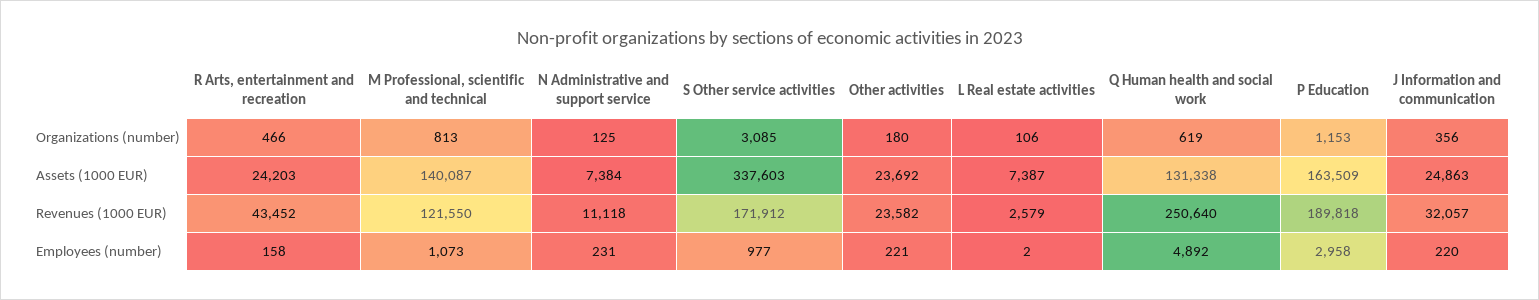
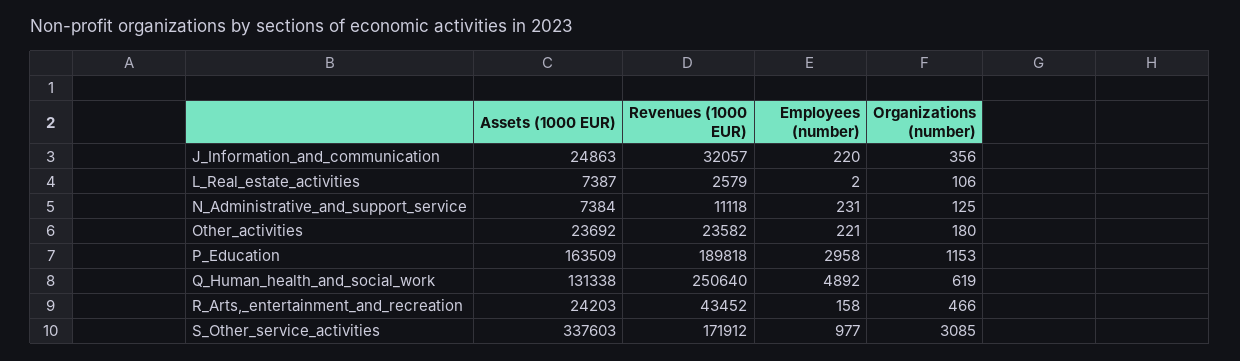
  {
    "R Arts, entertainment and recreation": {
      "Organizations (number)": 466,
      "Assets (1000 EUR)": 24203,
      "Revenues (1000 EUR)": 43452,
      "Employees (number)": 158
    },
-   "M Professional, scientific and technical": {
-     "Organizations (number)": 813,
-     "Assets (1000 EUR)": 140087,
-     "Revenues (1000 EUR)": 121550,
-     "Employees (number)": 1073
-   },
    "N Administrative and support service": {
      "Organizations (number)": 125,
      "Assets (1000 EUR)": 7384,
      "Revenues (1000 EUR)": 11118,
      "Employees (number)": 231
    },
    "S Other service activities": {
      "Organizations (number)": 3085,
      "Assets (1000 EUR)": 337603,
      "Revenues (1000 EUR)": 171912,
      "Employees (number)": 977
    },
    "Other activities": {
      "Organizations (number)": 180,
      "Assets (1000 EUR)": 23692,
      "Revenues (1000 EUR)": 23582,
      "Employees (number)": 221
    },
    "L Real estate activities": {
      "Organizations (number)": 106,
      "Assets (1000 EUR)": 7387,
      "Revenues (1000 EUR)": 2579,
      "Employees (number)": 2
    },
    "Q Human health and social work": {
      "Organizations (number)": 619,
      "Assets (1000 EUR)": 131338,
      "Revenues (1000 EUR)": 250640,
      "Employees (number)": 4892
    },
    "P Education": {
      "Organizations (number)": 1153,
      "Assets (1000 EUR)": 163509,
      "Revenues (1000 EUR)": 189818,
      "Employees (number)": 2958
    },
    "J Information and communication": {
      "Organizations (number)": 356,
      "Assets (1000 EUR)": 24863,
      "Revenues (1000 EUR)": 32057,
      "Employees (number)": 220
    }
  }

